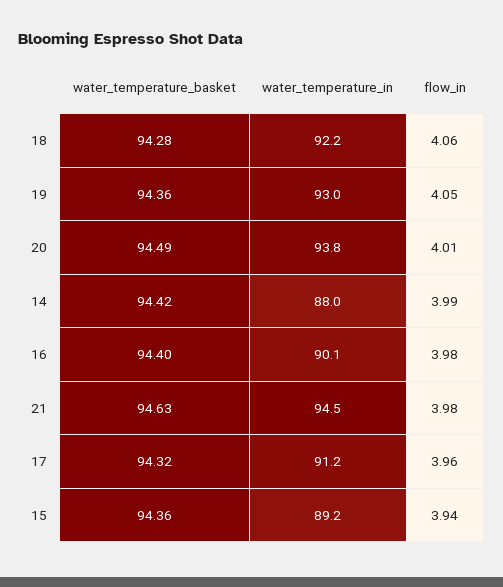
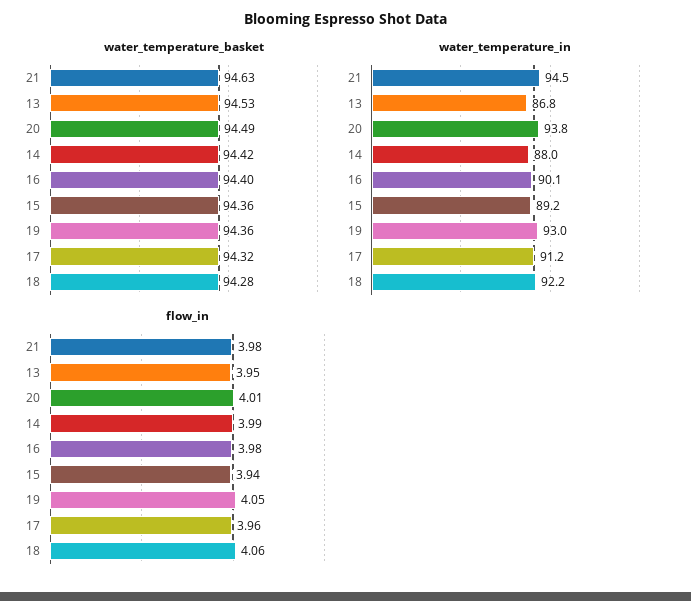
  {
    "water_temperature_basket": {
      "18": 94.28,
      "19": 94.36,
      "20": 94.49,
      "14": 94.42,
      "16": 94.4,
      "21": 94.63,
      "17": 94.32,
-     "15": 94.36
+     "15": 94.36,
+     "13": 94.53
    },
    "water_temperature_in": {
      "18": 92.2,
      "19": 93,
      "20": 93.8,
      "14": 88,
      "16": 90.1,
      "21": 94.5,
      "17": 91.2,
-     "15": 89.2
+     "15": 89.2,
+     "13": 86.8
    },
    "flow_in": {
      "18": 4.06,
      "19": 4.05,
      "20": 4.01,
      "14": 3.99,
      "16": 3.98,
      "21": 3.98,
      "17": 3.96,
-     "15": 3.94
+     "15": 3.94,
+     "13": 3.95
    }
  }

